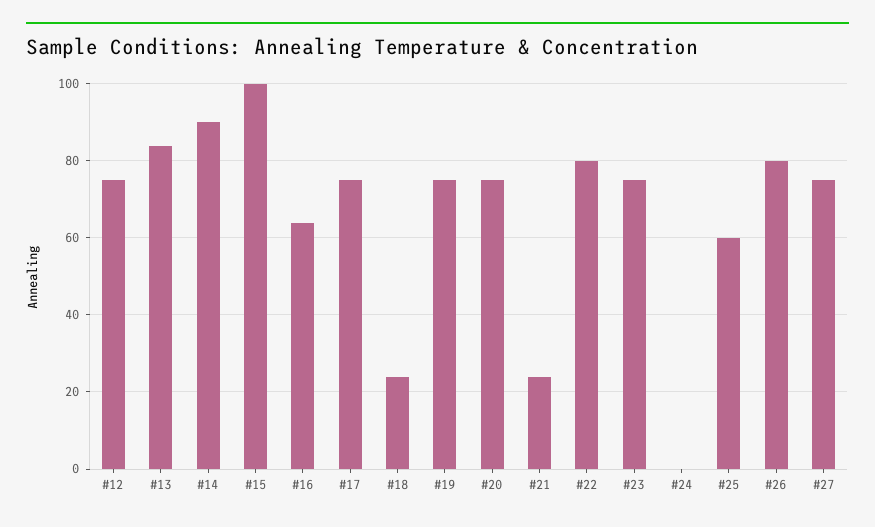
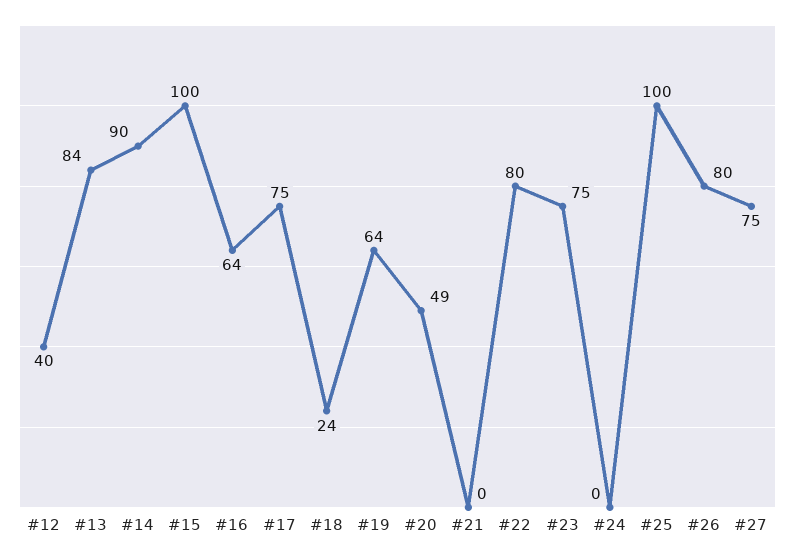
  {
-   "#12": 75,
+   "#12": 40,
    "#13": 84,
    "#14": 90,
    "#15": 100,
    "#16": 64,
    "#17": 75,
    "#18": 24,
-   "#19": 75,
+   "#19": 64,
-   "#20": 75,
+   "#20": 49,
-   "#21": 25,
+   "#21": 0,
    "#22": 80,
    "#23": 75,
    "#24": 0,
-   "#25": 60,
+   "#25": 100,
    "#26": 80,
    "#27": 75
  }

